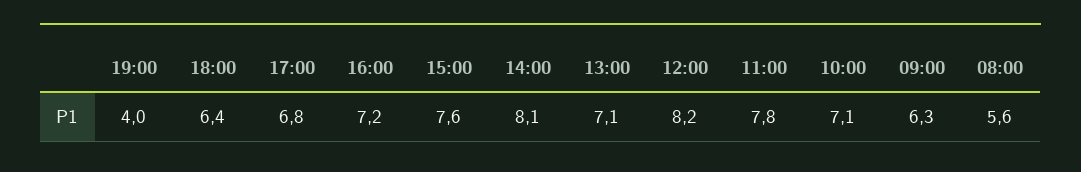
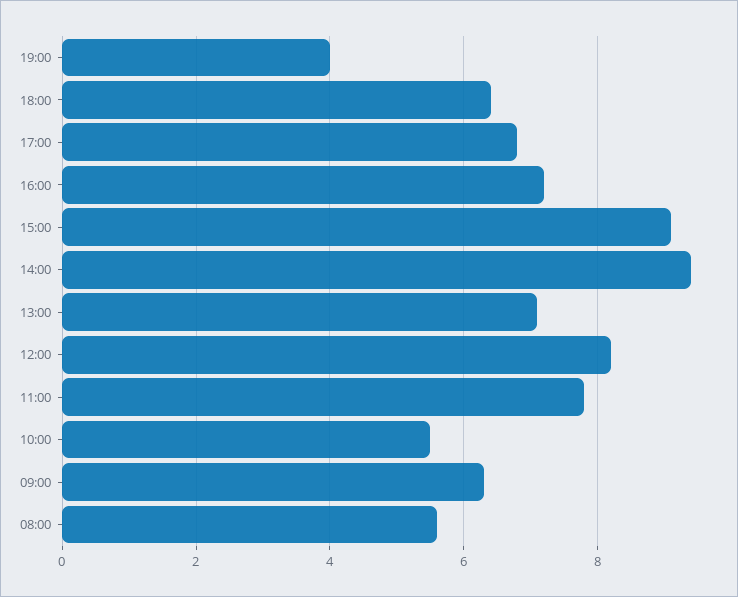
  {
    "19:00": 4,
    "18:00": 6.4,
    "17:00": 6.8,
    "16:00": 7.2,
-   "15:00": 7.6,
+   "15:00": 9,
-   "14:00": 8.1,
+   "14:00": 9.5,
    "13:00": 7.1,
    "12:00": 8.2,
    "11:00": 7.8,
-   "10:00": 7.1,
+   "10:00": 5.5,
    "09:00": 6.3,
    "08:00": 5.6
  }

